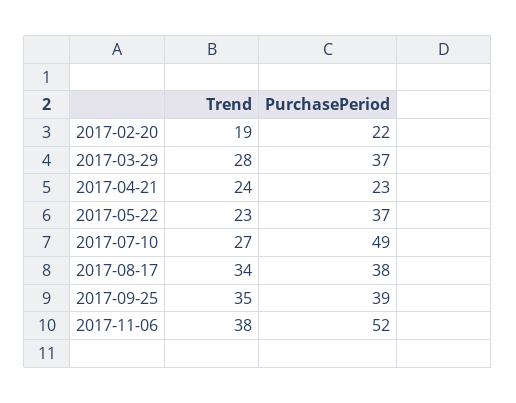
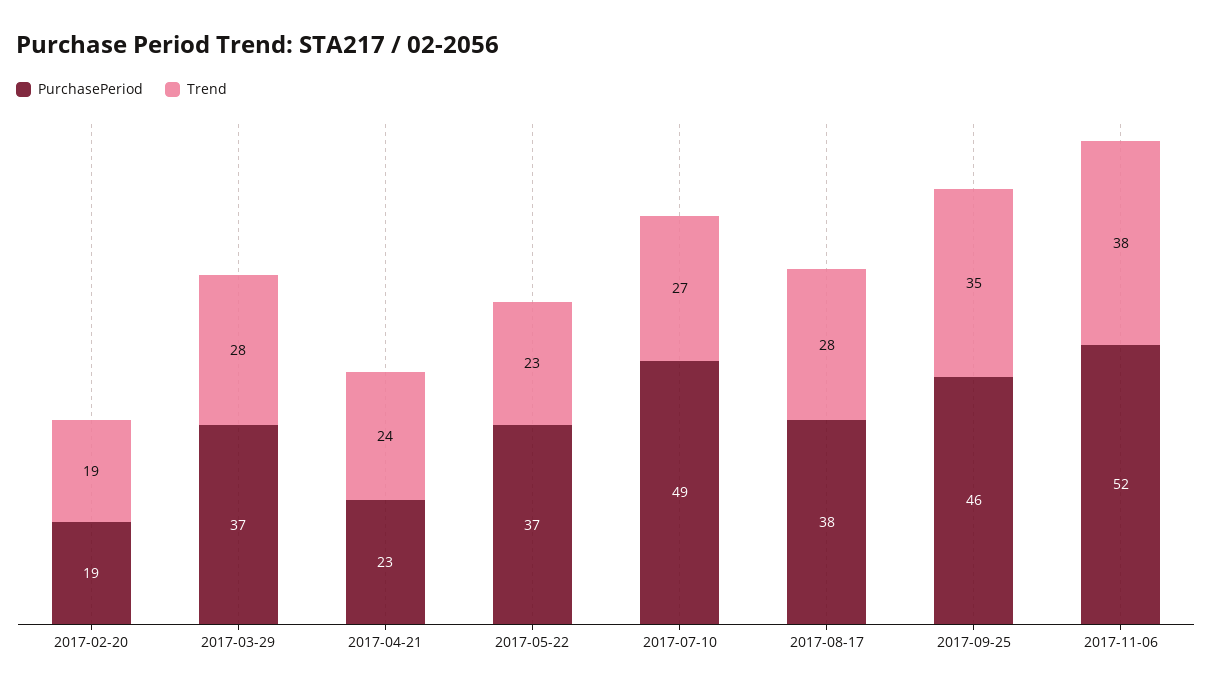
  {
    "Trend": {
      "2017-02-20": 19,
      "2017-03-29": 28,
      "2017-04-21": 24,
      "2017-05-22": 23,
      "2017-07-10": 27,
-     "2017-08-17": 34,
+     "2017-08-17": 28,
      "2017-09-25": 35,
      "2017-11-06": 38
    },
    "PurchasePeriod": {
-     "2017-02-20": 22,
+     "2017-02-20": 19,
      "2017-03-29": 37,
      "2017-04-21": 23,
      "2017-05-22": 37,
      "2017-07-10": 49,
      "2017-08-17": 38,
-     "2017-09-25": 39,
+     "2017-09-25": 46,
      "2017-11-06": 52
    }
  }

